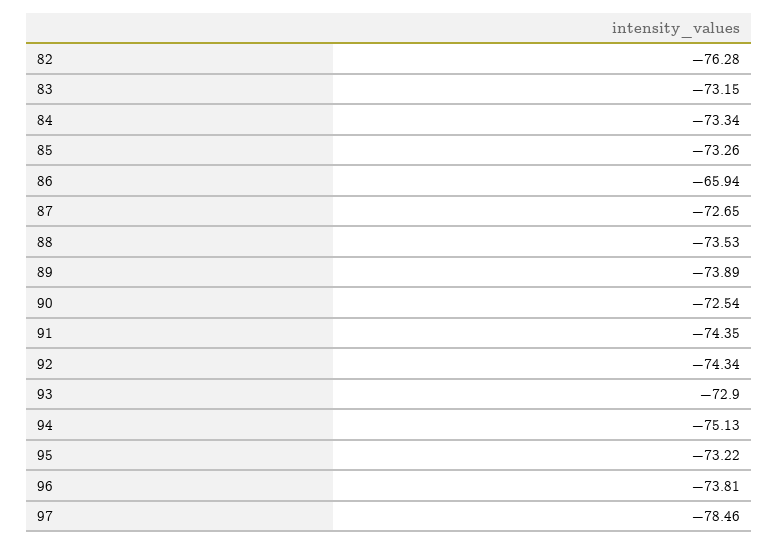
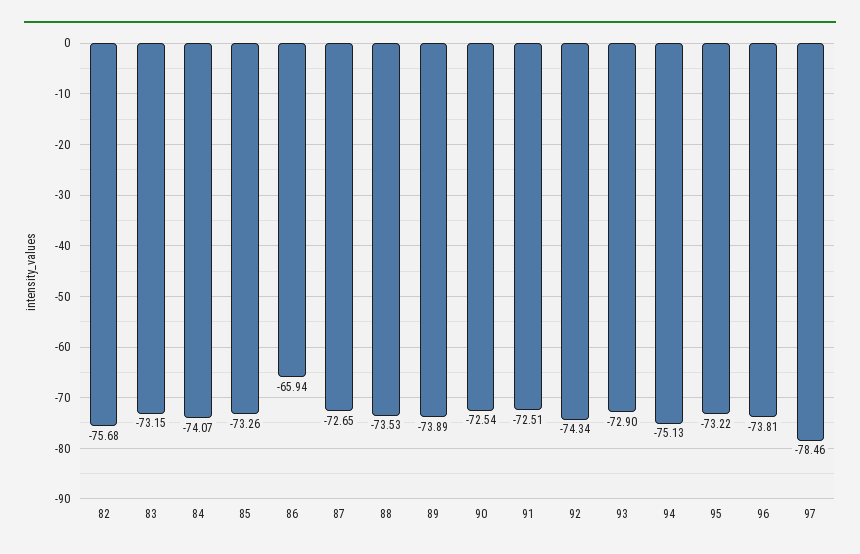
  {
-   "82": -76.28,
+   "82": -75.68,
    "83": -73.15,
-   "84": -73.34,
+   "84": -74.07,
    "85": -73.26,
    "86": -65.94,
    "87": -72.65,
    "88": -73.53,
    "89": -73.89,
    "90": -72.54,
-   "91": -74.35,
+   "91": -72.51,
    "92": -74.34,
    "93": -72.9,
    "94": -75.13,
    "95": -73.22,
    "96": -73.81,
    "97": -78.46
  }

